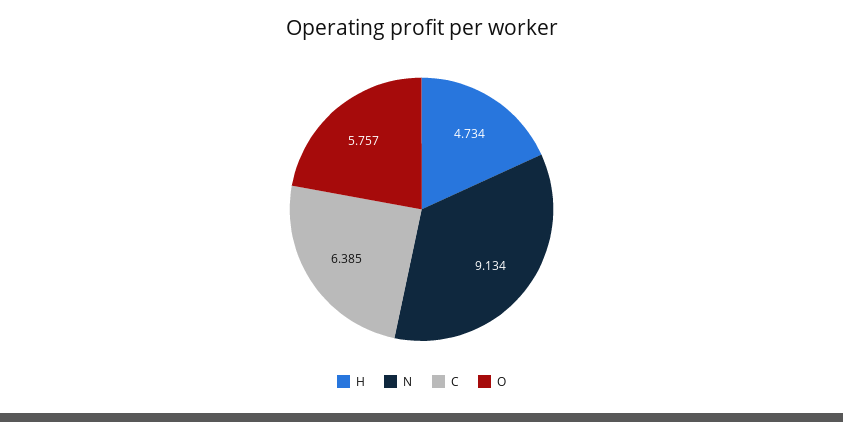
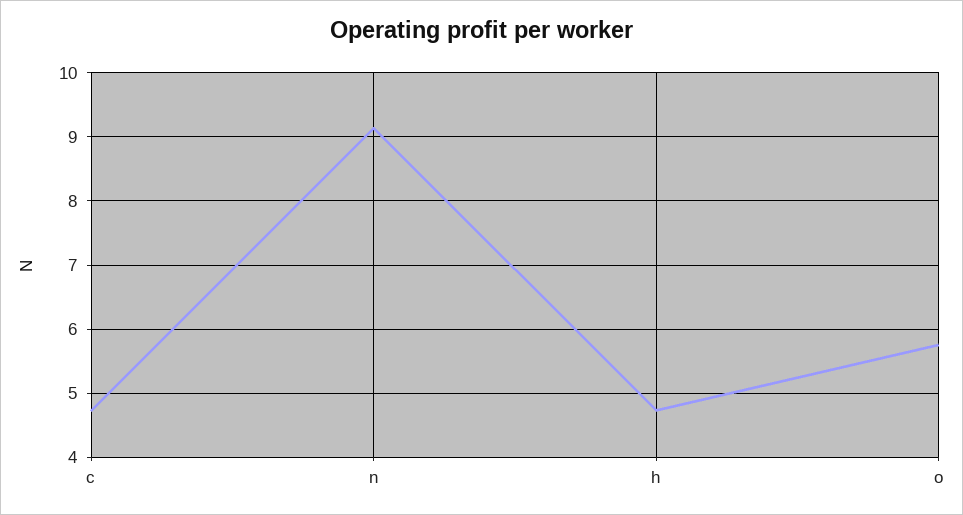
  {
    "H": 4.734,
    "N": 9.134,
-   "C": 6.385,
+   "C": 4.7,
    "O": 5.757
  }

